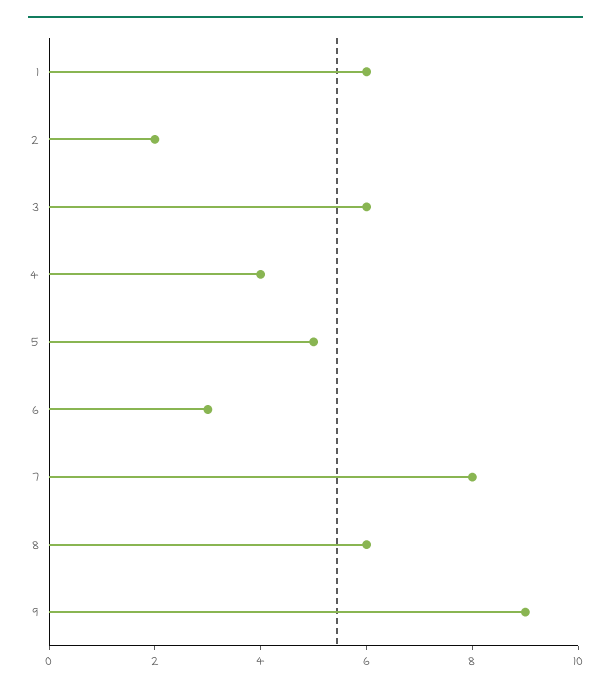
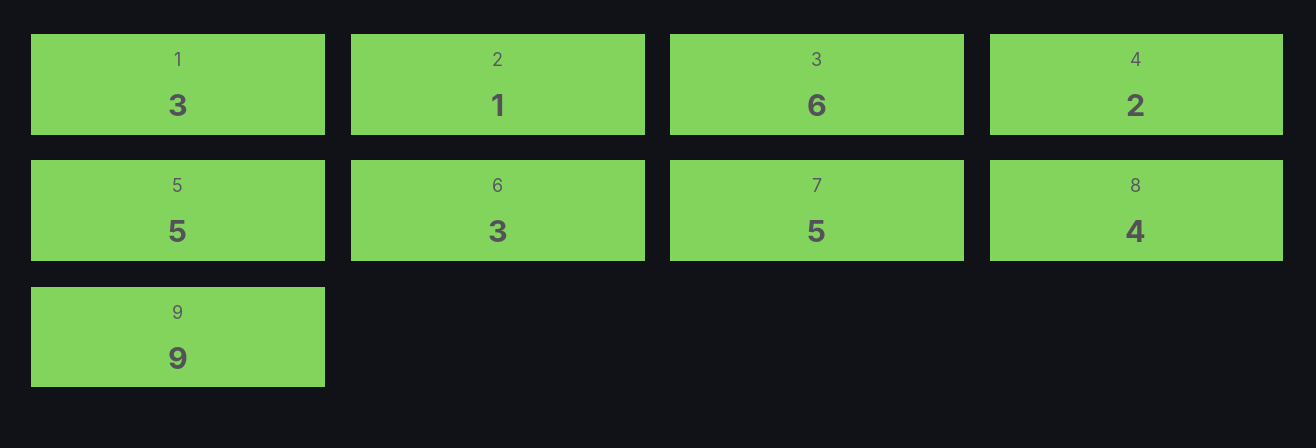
  {
-   "1": 6,
+   "1": 3,
-   "2": 2,
+   "2": 1,
    "3": 6,
-   "4": 4,
+   "4": 2,
    "5": 5,
    "6": 3,
-   "7": 8,
+   "7": 5,
-   "8": 6,
+   "8": 4,
    "9": 9
  }

